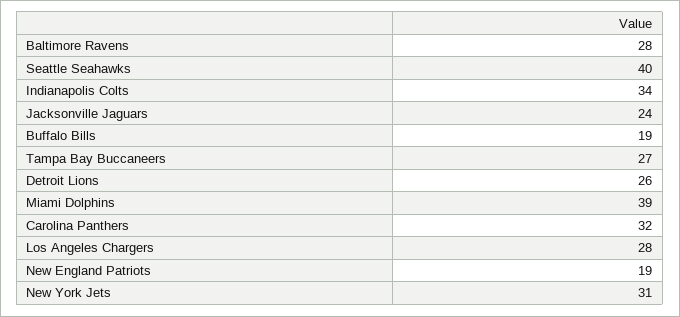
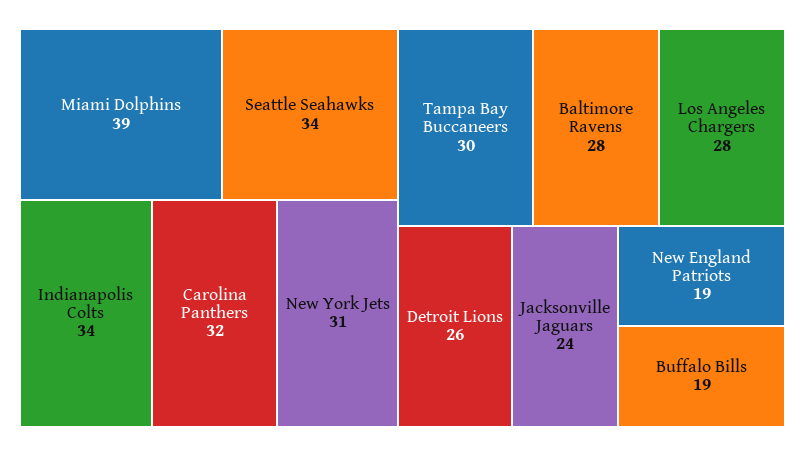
  {
    "Baltimore Ravens": 28,
-   "Seattle Seahawks": 40,
+   "Seattle Seahawks": 34,
    "Indianapolis Colts": 34,
    "Jacksonville Jaguars": 24,
    "Buffalo Bills": 19,
-   "Tampa Bay Buccaneers": 27,
+   "Tampa Bay Buccaneers": 30,
    "Detroit Lions": 26,
    "Miami Dolphins": 39,
    "Carolina Panthers": 32,
    "Los Angeles Chargers": 28,
    "New England Patriots": 19,
    "New York Jets": 31
  }

